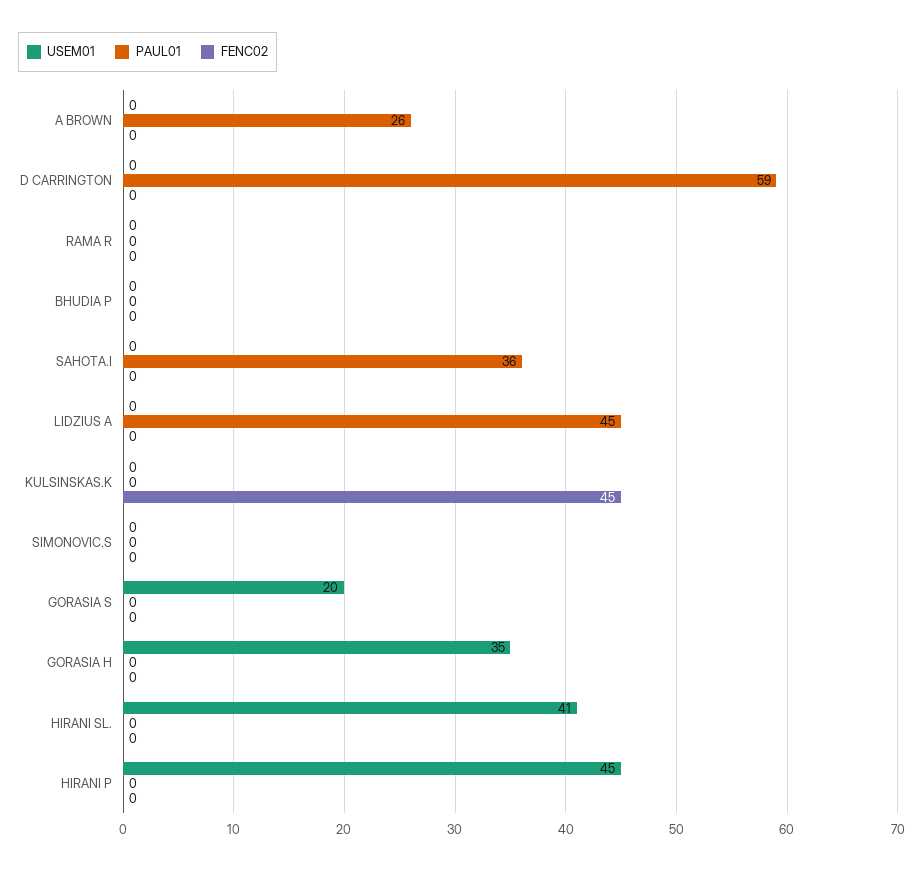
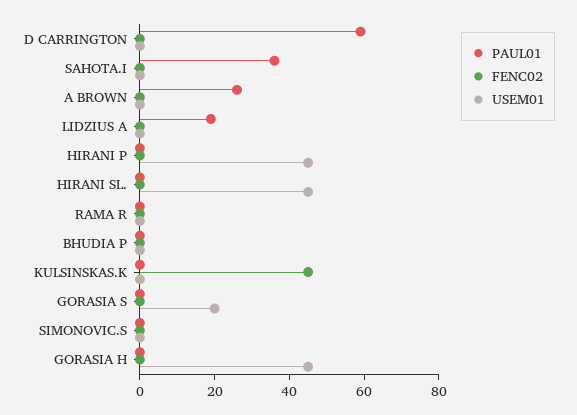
  {
    "USEM01": {
      "A BROWN": 0,
      "D CARRINGTON": 0,
      "RAMA R": 0,
      "BHUDIA P": 0,
      "SAHOTA.I": 0,
      "LIDZIUS A": 0,
      "KULSINSKAS.K": 0,
      "SIMONOVIC.S": 0,
      "GORASIA S": 20,
-     "GORASIA H": 35,
+     "GORASIA H": 45,
-     "HIRANI SL.": 41,
+     "HIRANI SL.": 45,
      "HIRANI P": 45
    },
    "PAUL01": {
      "A BROWN": 26,
      "D CARRINGTON": 59,
      "RAMA R": 0,
      "BHUDIA P": 0,
      "SAHOTA.I": 36,
-     "LIDZIUS A": 45,
+     "LIDZIUS A": 20,
      "KULSINSKAS.K": 0,
      "SIMONOVIC.S": 0,
      "GORASIA S": 0,
      "GORASIA H": 0,
      "HIRANI SL.": 0,
      "HIRANI P": 0
    },
    "FENC02": {
      "A BROWN": 0,
      "D CARRINGTON": 0,
      "RAMA R": 0,
      "BHUDIA P": 0,
      "SAHOTA.I": 0,
      "LIDZIUS A": 0,
      "KULSINSKAS.K": 45,
      "SIMONOVIC.S": 0,
      "GORASIA S": 0,
      "GORASIA H": 0,
      "HIRANI SL.": 0,
      "HIRANI P": 0
    }
  }

